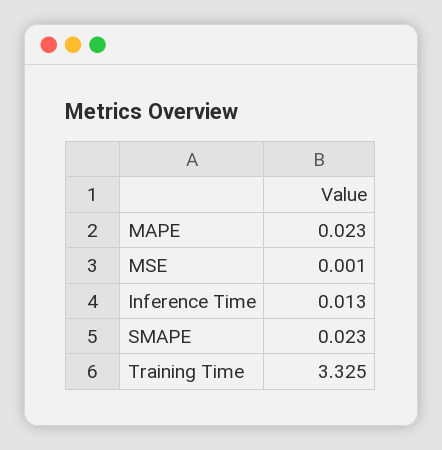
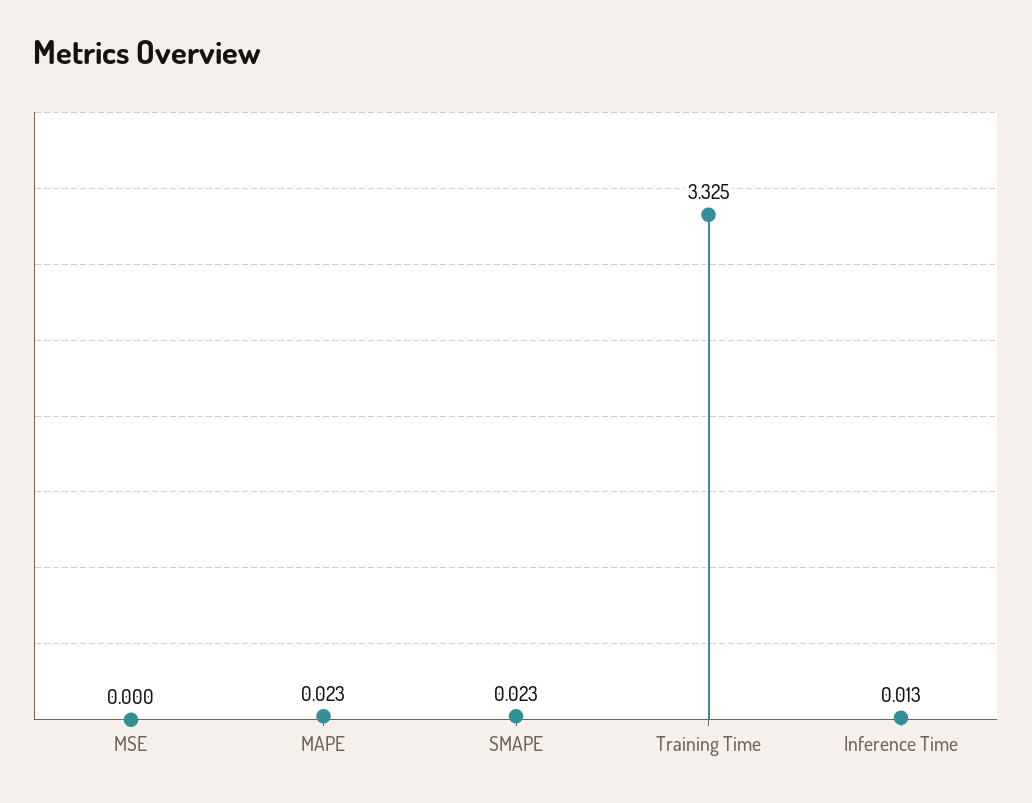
  {
    "MAPE": 0.023,
-   "MSE": 0.001,
+   "MSE": 0,
    "Inference Time": 0.013,
    "SMAPE": 0.023,
    "Training Time": 3.325
  }

